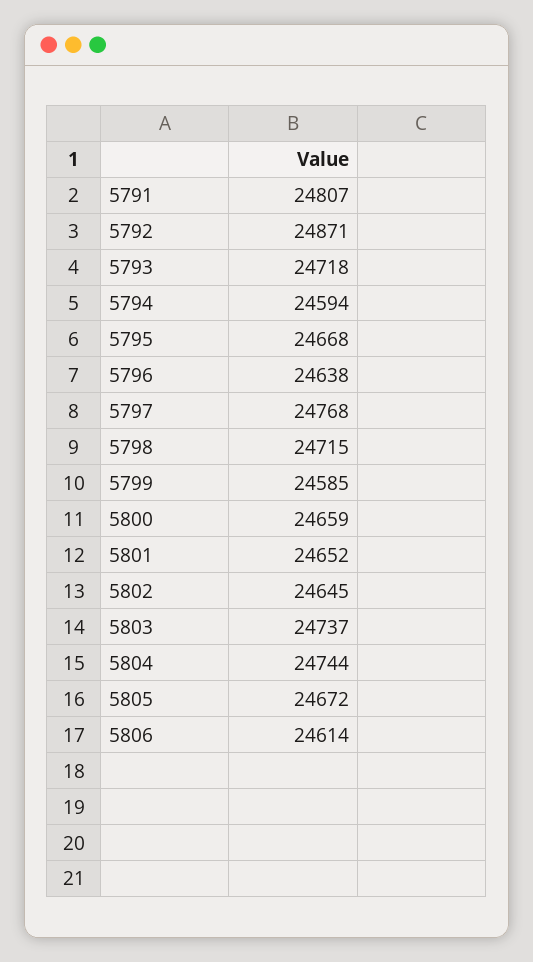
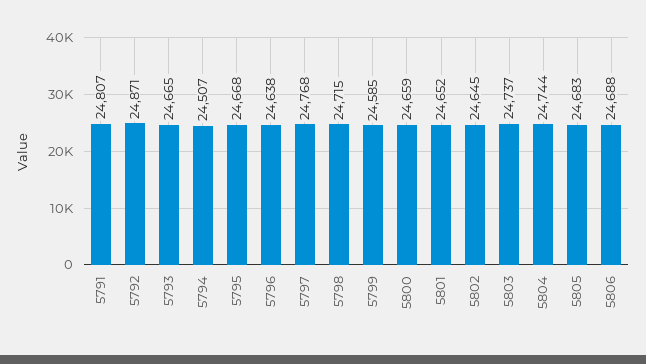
  {
    "5791": 24807,
    "5792": 24871,
-   "5793": 24718,
+   "5793": 24665,
-   "5794": 24594,
+   "5794": 24507,
    "5795": 24668,
    "5796": 24638,
    "5797": 24768,
    "5798": 24715,
    "5799": 24585,
    "5800": 24659,
    "5801": 24652,
    "5802": 24645,
    "5803": 24737,
    "5804": 24744,
-   "5805": 24672,
+   "5805": 24683,
-   "5806": 24614
+   "5806": 24688
  }

